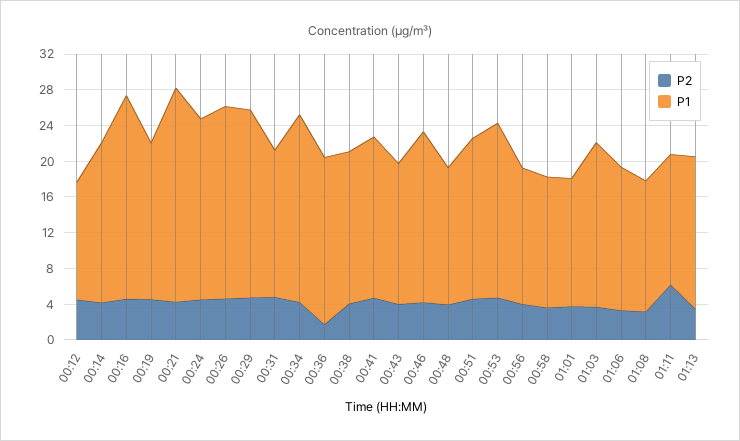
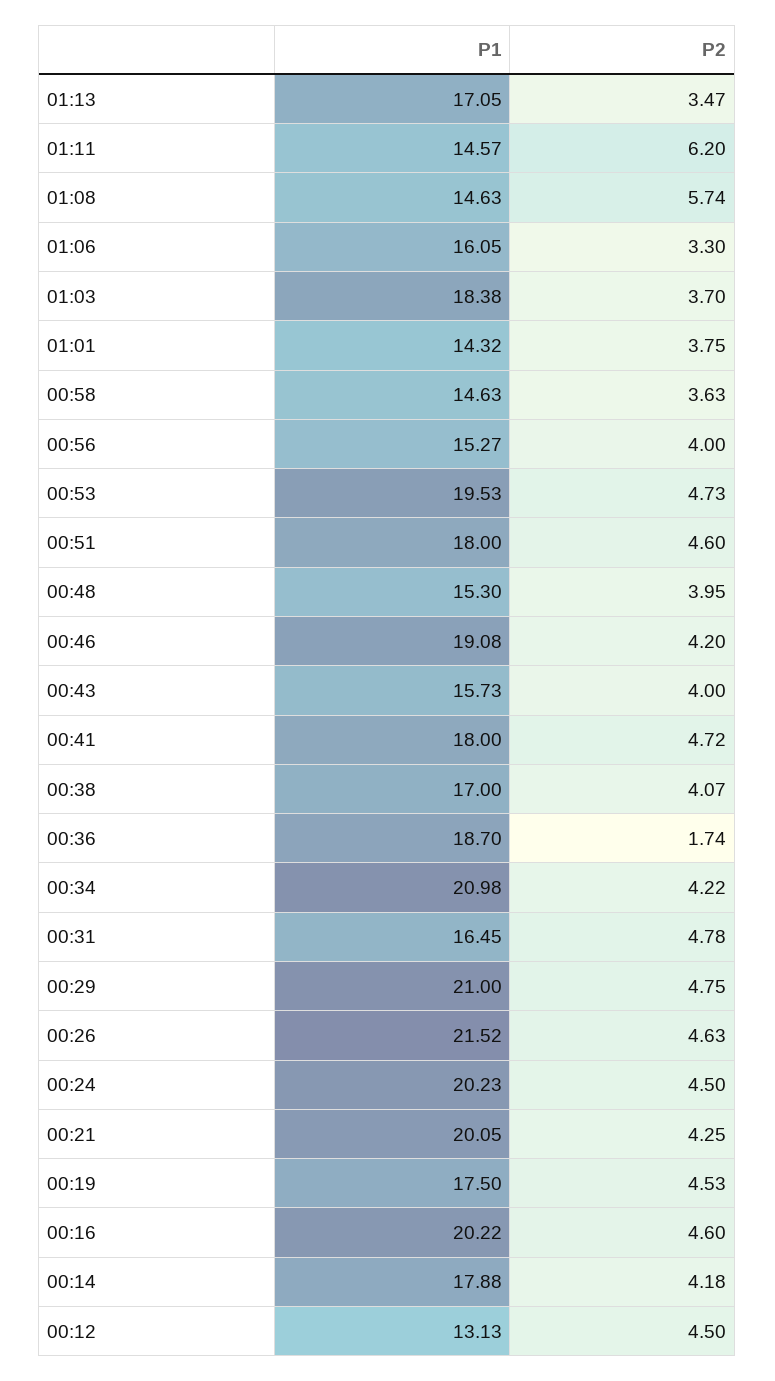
  {
    "P2": {
      "00:12": 4.5,
      "00:14": 4.18,
      "00:16": 4.6,
      "00:19": 4.53,
      "00:21": 4.25,
      "00:24": 4.5,
      "00:26": 4.63,
      "00:29": 4.75,
      "00:31": 4.78,
      "00:34": 4.22,
      "00:36": 1.74,
      "00:38": 4.07,
      "00:41": 4.72,
      "00:43": 4,
      "00:46": 4.2,
      "00:48": 3.95,
      "00:51": 4.6,
      "00:53": 4.73,
      "00:56": 4,
      "00:58": 3.63,
      "01:01": 3.75,
      "01:03": 3.7,
      "01:06": 3.3,
-     "01:08": 3,
+     "01:08": 5.74,
      "01:11": 6.2,
      "01:13": 3.47
    },
    "P1": {
      "00:12": 13.13,
      "00:14": 17.88,
-     "00:16": 23,
+     "00:16": 20.22,
      "00:19": 17.5,
-     "00:21": 24,
+     "00:21": 20.05,
      "00:24": 20.23,
      "00:26": 21.52,
      "00:29": 21,
      "00:31": 16.45,
      "00:34": 20.98,
      "00:36": 18.7,
      "00:38": 17,
      "00:41": 18,
      "00:43": 15.73,
      "00:46": 19.08,
      "00:48": 15.3,
      "00:51": 18,
      "00:53": 19.53,
      "00:56": 15.27,
      "00:58": 14.63,
      "01:01": 14.32,
      "01:03": 18.38,
      "01:06": 16.05,
      "01:08": 14.63,
      "01:11": 14.57,
      "01:13": 17.05
    }
  }

